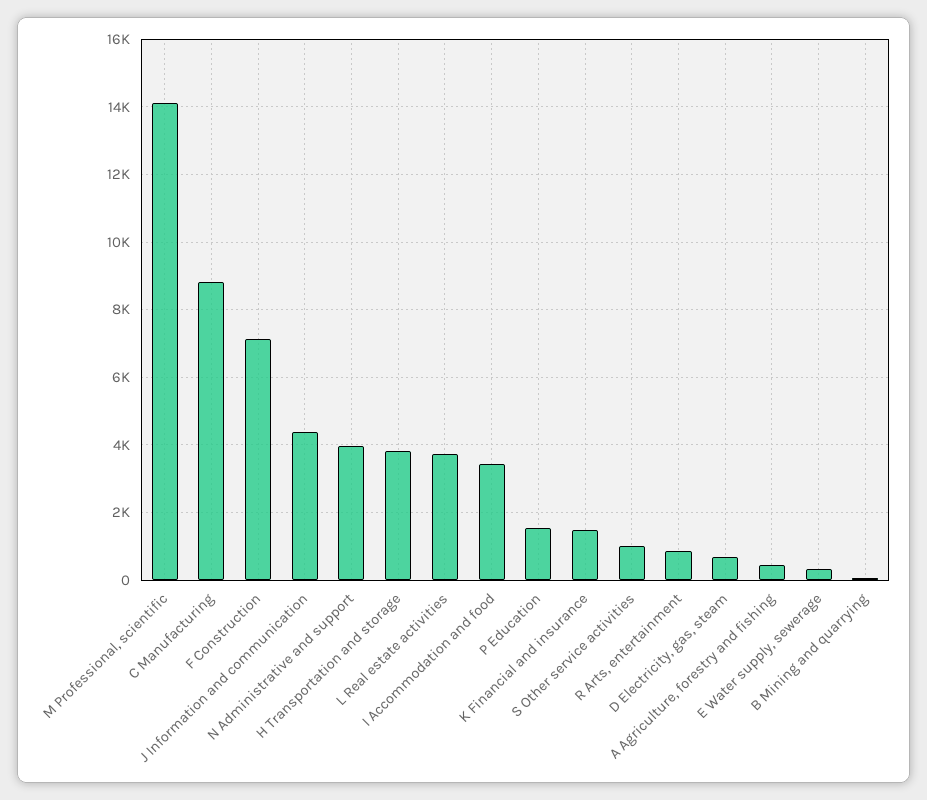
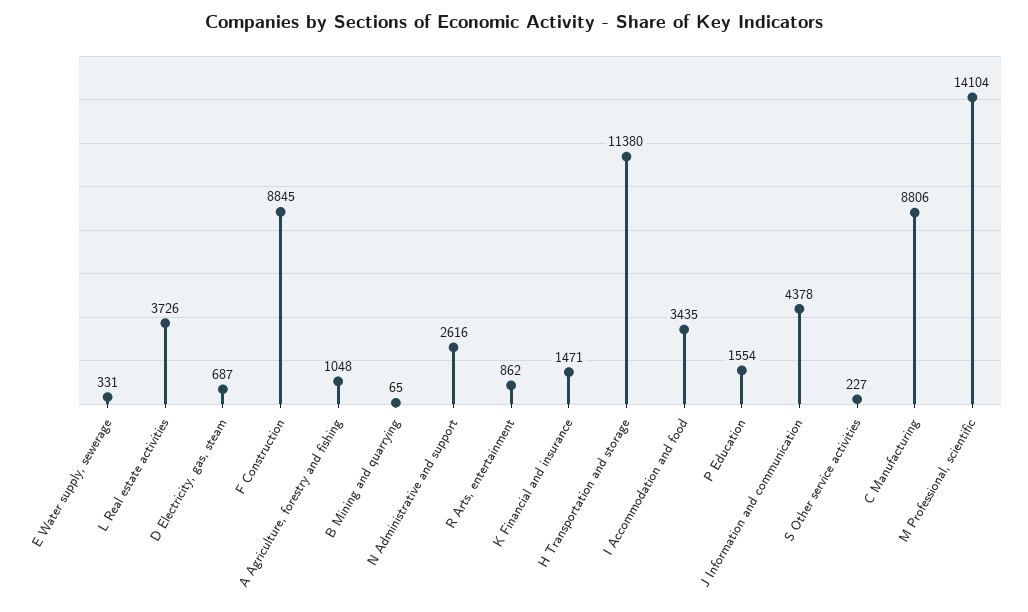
  {
    "M Professional, scientific": 14104,
    "C Manufacturing": 8806,
-   "F Construction": 7200,
+   "F Construction": 8845,
    "J Information and communication": 4378,
-   "N Administrative and support": 4000,
+   "N Administrative and support": 2616,
-   "H Transportation and storage": 3800,
+   "H Transportation and storage": 11380,
    "L Real estate activities": 3726,
    "I Accommodation and food": 3435,
    "P Education": 1554,
    "K Financial and insurance": 1471,
-   "S Other service activities": 1000,
+   "S Other service activities": 227,
    "R Arts, entertainment": 862,
    "D Electricity, gas, steam": 687,
-   "A Agriculture, forestry and fishing": 400,
+   "A Agriculture, forestry and fishing": 1048,
    "E Water supply, sewerage": 331,
    "B Mining and quarrying": 65
  }

